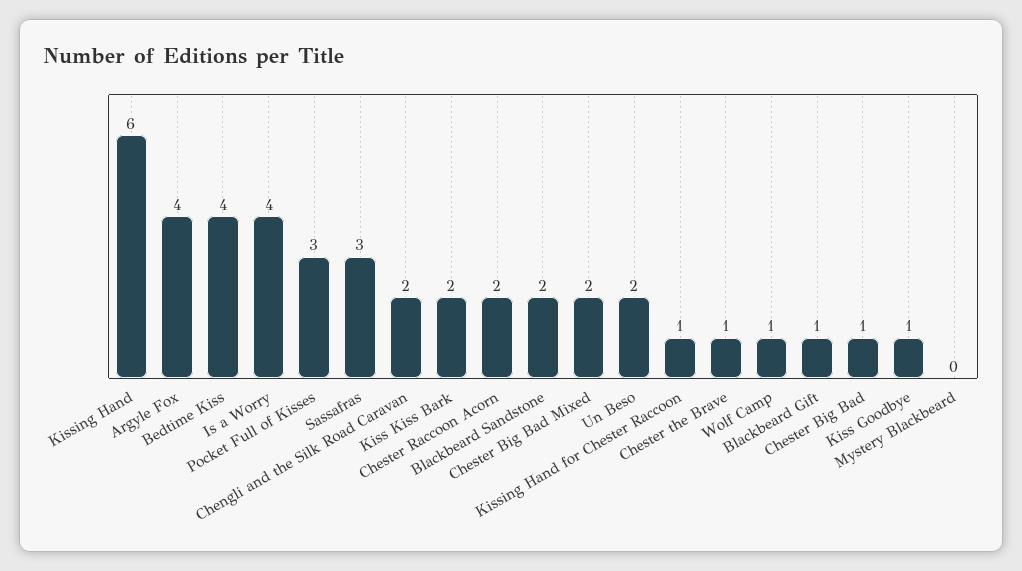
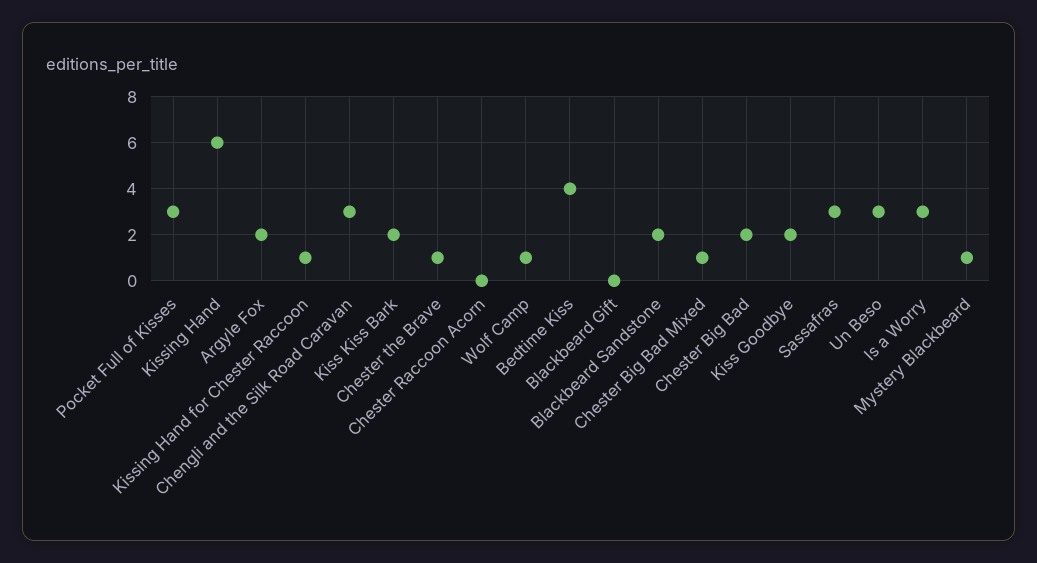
  {
    "Kissing Hand": 6,
-   "Argyle Fox": 4,
+   "Argyle Fox": 2,
    "Bedtime Kiss": 4,
-   "Is a Worry": 4,
+   "Is a Worry": 3,
    "Pocket Full of Kisses": 3,
    "Sassafras": 3,
-   "Chengli and the Silk Road Caravan": 2,
+   "Chengli and the Silk Road Caravan": 3,
    "Kiss Kiss Bark": 2,
-   "Chester Raccoon Acorn": 2,
+   "Chester Raccoon Acorn": 0,
    "Blackbeard Sandstone": 2,
-   "Chester Big Bad Mixed": 2,
+   "Chester Big Bad Mixed": 1,
-   "Un Beso": 2,
+   "Un Beso": 3,
    "Kissing Hand for Chester Raccoon": 1,
    "Chester the Brave": 1,
    "Wolf Camp": 1,
-   "Blackbeard Gift": 1,
+   "Blackbeard Gift": 0,
-   "Chester Big Bad": 1,
+   "Chester Big Bad": 2,
-   "Kiss Goodbye": 1,
+   "Kiss Goodbye": 2,
-   "Mystery Blackbeard": 0
+   "Mystery Blackbeard": 1
  }

